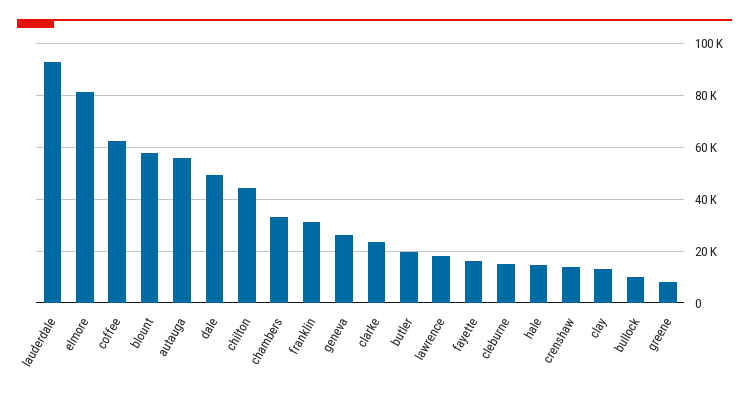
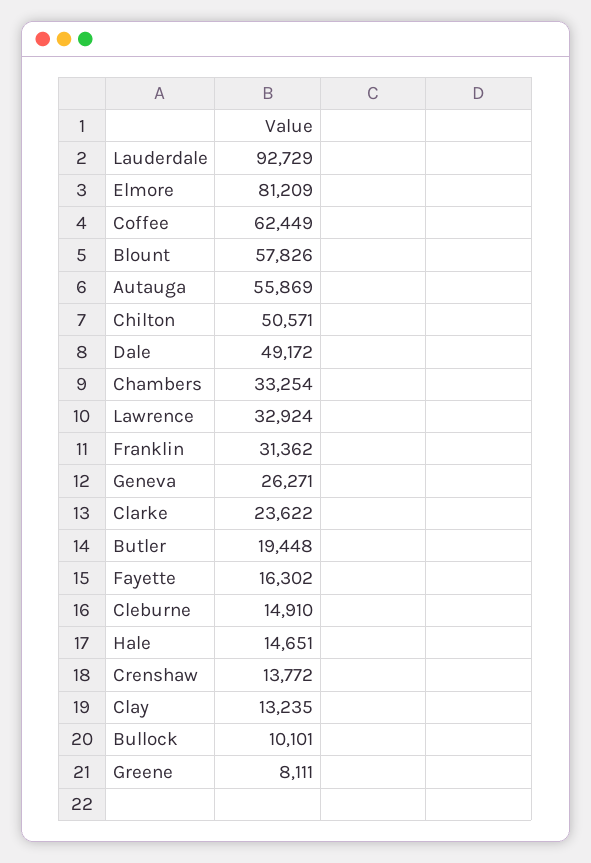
  {
    "lauderdale": 92729,
    "elmore": 81209,
    "coffee": 62449,
    "blount": 57826,
    "autauga": 55869,
    "dale": 49172,
-   "chilton": 45000,
+   "chilton": 50571,
    "chambers": 33254,
    "franklin": 31362,
    "geneva": 26271,
    "clarke": 23622,
    "butler": 19448,
-   "lawrence": 17500,
+   "lawrence": 32924,
    "fayette": 16302,
    "cleburne": 14910,
    "hale": 14651,
    "crenshaw": 13772,
    "clay": 13235,
    "bullock": 10101,
    "greene": 8111
  }

